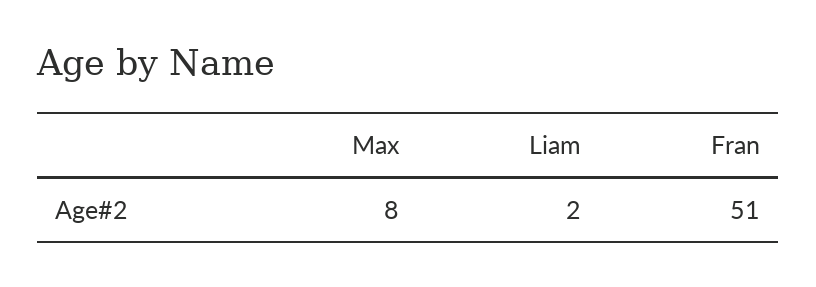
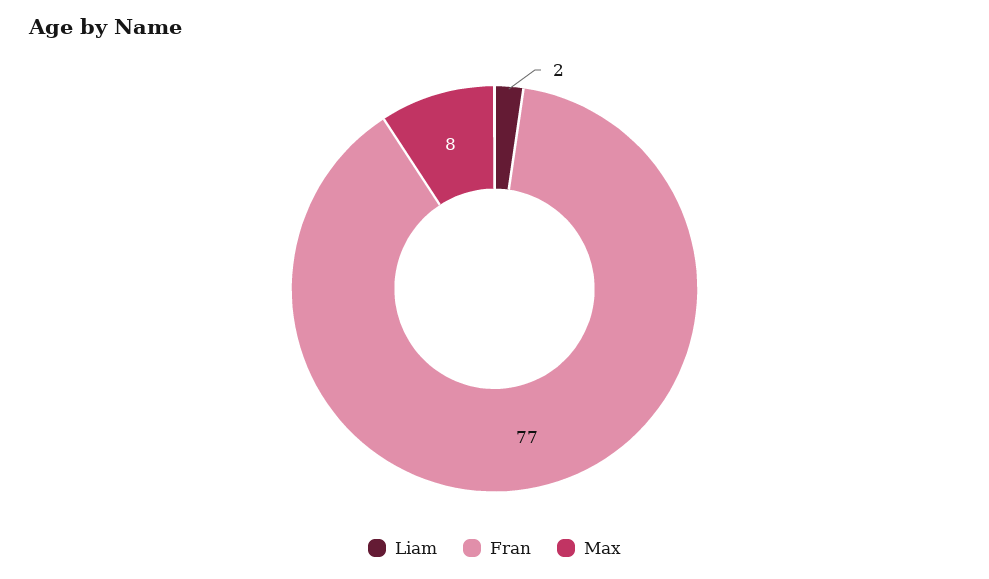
  {
    "Max": 8,
    "Liam": 2,
-   "Fran": 51
+   "Fran": 77
  }

